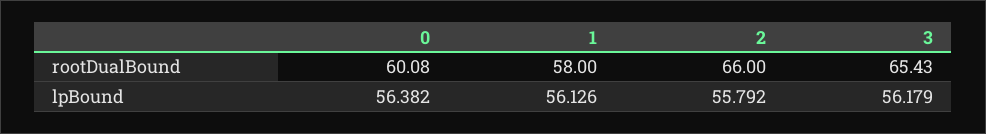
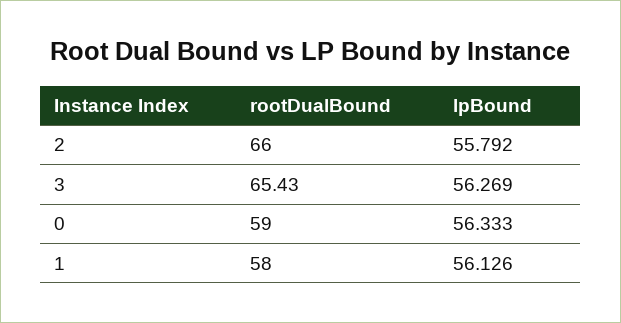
  {
    "0": {
-     "rootDualBound": 60.08,
+     "rootDualBound": 59,
-     "lpBound": 56.382
+     "lpBound": 56.333
    },
    "1": {
      "rootDualBound": 58,
      "lpBound": 56.126
    },
    "2": {
      "rootDualBound": 66,
      "lpBound": 55.792
    },
    "3": {
      "rootDualBound": 65.43,
-     "lpBound": 56.179
+     "lpBound": 56.269
    }
  }

